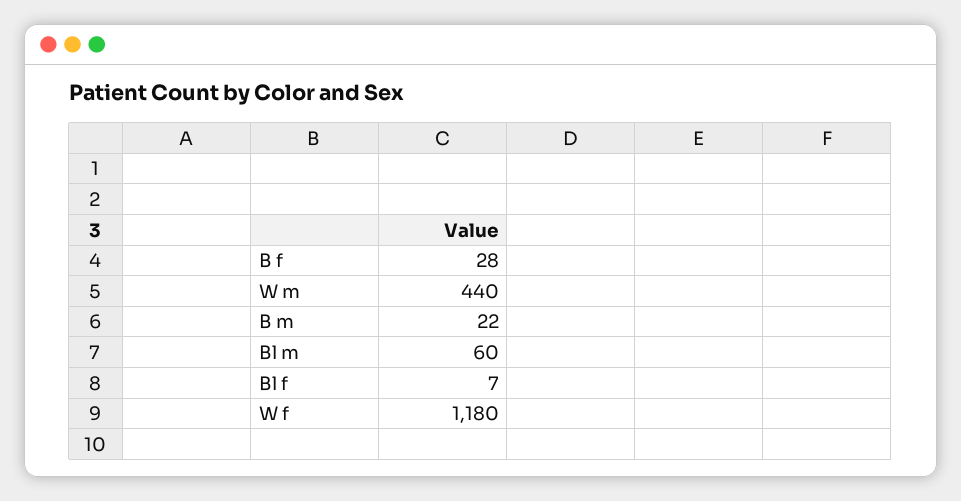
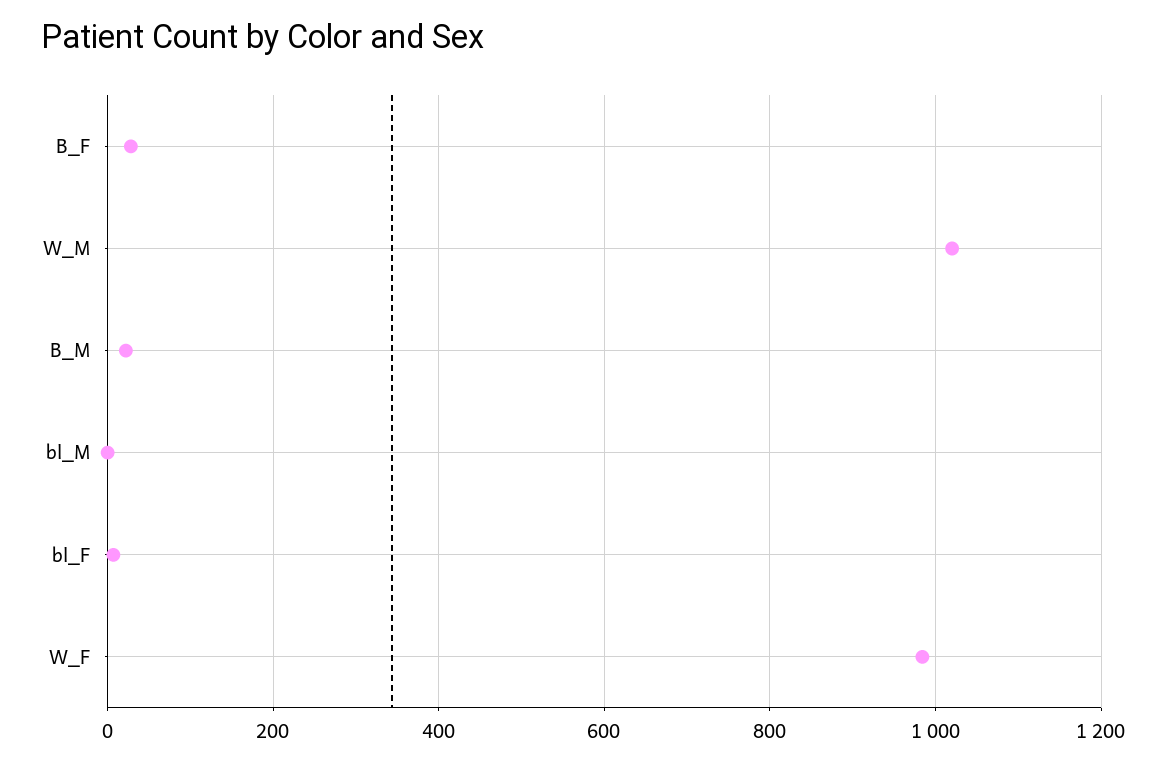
  {
    "B f": 28,
-   "W m": 440,
+   "W m": 1020,
    "B m": 22,
-   "Bl m": 60,
+   "Bl m": 0,
    "Bl f": 7,
-   "W f": 1180
+   "W f": 980
  }

